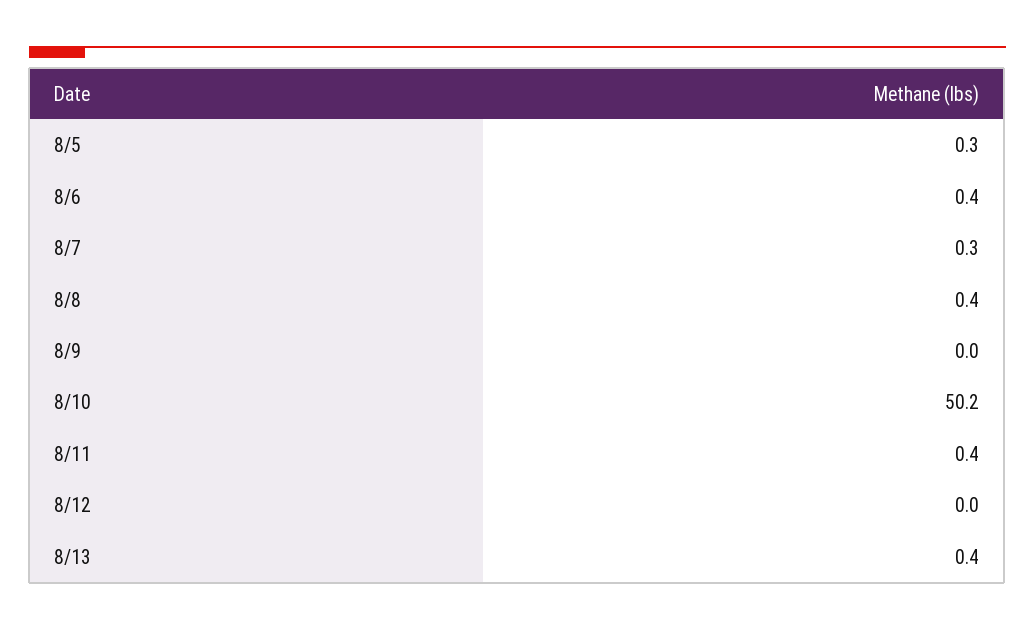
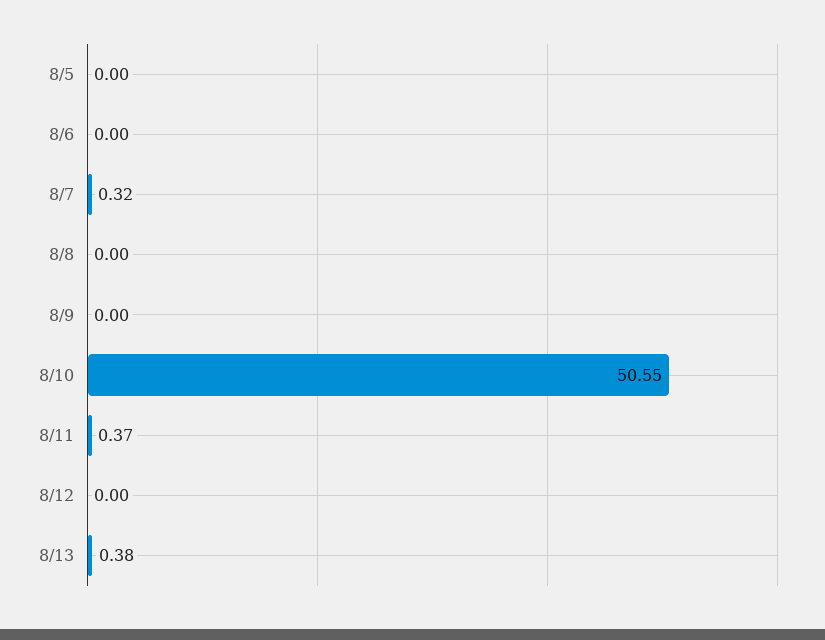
  {
-   "8/5": 0.3,
+   "8/5": 0,
-   "8/6": 0.4,
+   "8/6": 0,
    "8/7": 0.32,
-   "8/8": 0.4,
+   "8/8": 0,
    "8/9": 0,
-   "8/10": 50.2,
+   "8/10": 50.55,
    "8/11": 0.37,
    "8/12": 0,
    "8/13": 0.38
  }

